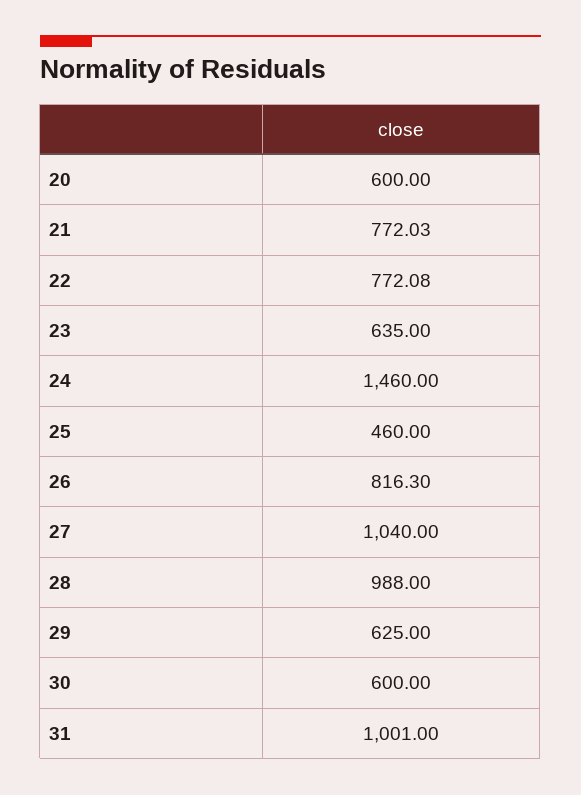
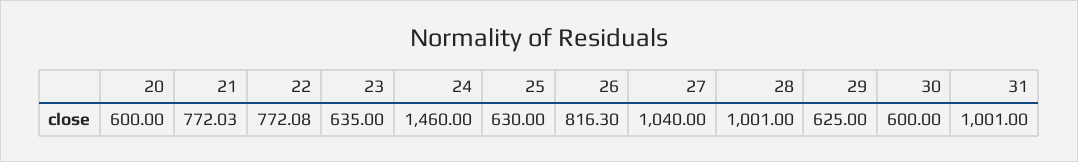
  {
    "20": 600,
    "21": 772.03,
    "22": 772.08,
    "23": 635,
    "24": 1460,
-   "25": 460,
+   "25": 630,
    "26": 816.3,
    "27": 1040,
-   "28": 988,
+   "28": 1001,
    "29": 625,
    "30": 600,
    "31": 1001
  }

